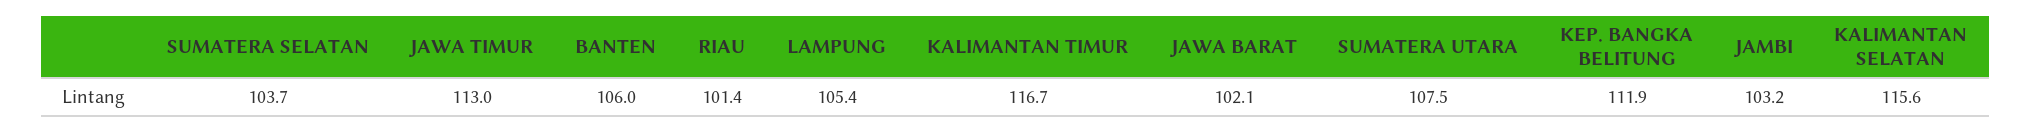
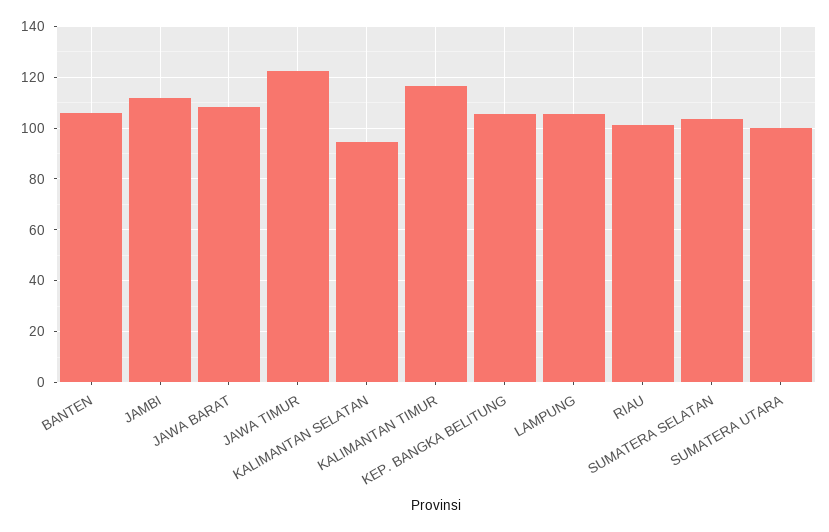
  {
    "SUMATERA SELATAN": 103.7,
-   "JAWA TIMUR": 113,
+   "JAWA TIMUR": 122.5,
    "BANTEN": 106,
    "RIAU": 101.4,
    "LAMPUNG": 105.4,
    "KALIMANTAN TIMUR": 116.7,
-   "JAWA BARAT": 102.1,
+   "JAWA BARAT": 107.5,
-   "SUMATERA UTARA": 107.5,
+   "SUMATERA UTARA": 100,
-   "KEP. BANGKA BELITUNG": 111.9,
+   "KEP. BANGKA BELITUNG": 105,
-   "JAMBI": 103.2,
+   "JAMBI": 112.5,
-   "KALIMANTAN SELATAN": 115.6
+   "KALIMANTAN SELATAN": 95
  }

